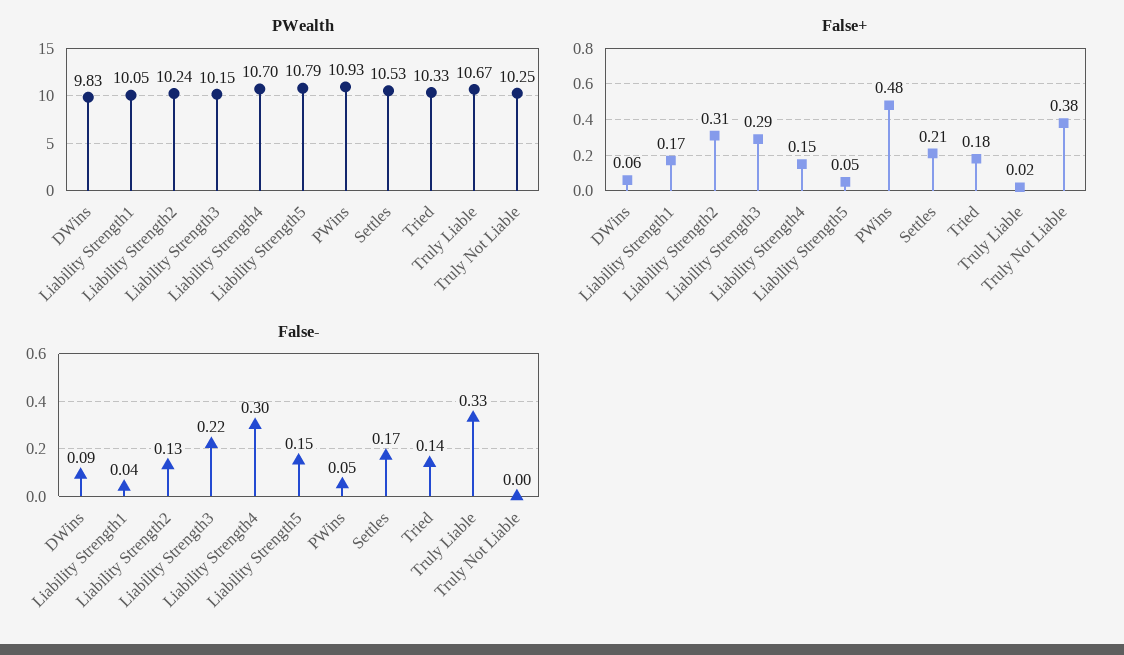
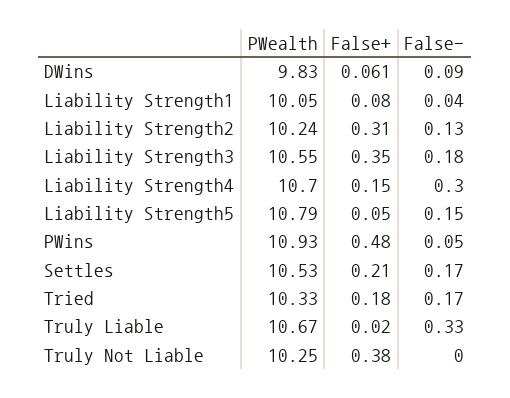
  {
    "PWealth": {
      "DWins": 9.83,
      "Liability Strength1": 10.05,
      "Liability Strength2": 10.24,
-     "Liability Strength3": 10.15,
+     "Liability Strength3": 10.55,
      "Liability Strength4": 10.7,
      "Liability Strength5": 10.79,
      "PWins": 10.93,
      "Settles": 10.53,
      "Tried": 10.33,
      "Truly Liable": 10.67,
      "Truly Not Liable": 10.25
    },
    "False+": {
      "DWins": 0.061,
-     "Liability Strength1": 0.17,
+     "Liability Strength1": 0.08,
      "Liability Strength2": 0.31,
-     "Liability Strength3": 0.29,
+     "Liability Strength3": 0.35,
      "Liability Strength4": 0.15,
      "Liability Strength5": 0.05,
      "PWins": 0.48,
      "Settles": 0.21,
      "Tried": 0.18,
      "Truly Liable": 0.02,
      "Truly Not Liable": 0.38
    },
    "False-": {
      "DWins": 0.09,
      "Liability Strength1": 0.04,
      "Liability Strength2": 0.13,
-     "Liability Strength3": 0.22,
+     "Liability Strength3": 0.18,
      "Liability Strength4": 0.3,
      "Liability Strength5": 0.15,
      "PWins": 0.05,
      "Settles": 0.17,
-     "Tried": 0.14,
+     "Tried": 0.17,
      "Truly Liable": 0.33,
      "Truly Not Liable": 0
    }
  }

